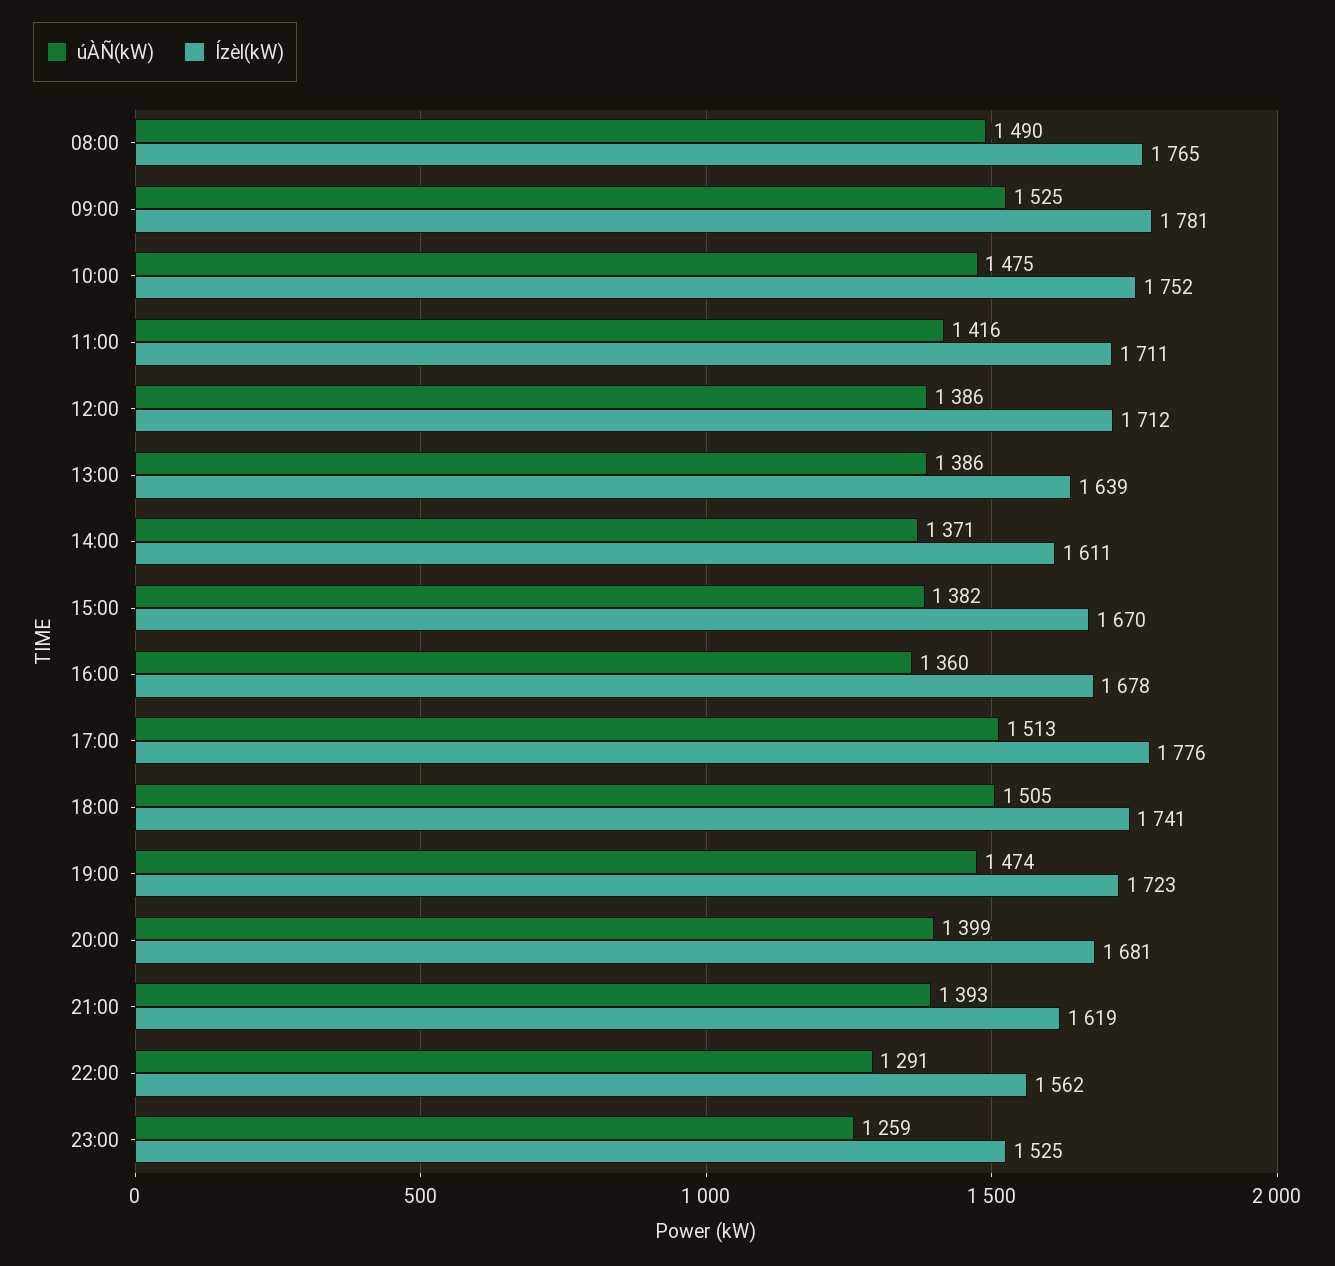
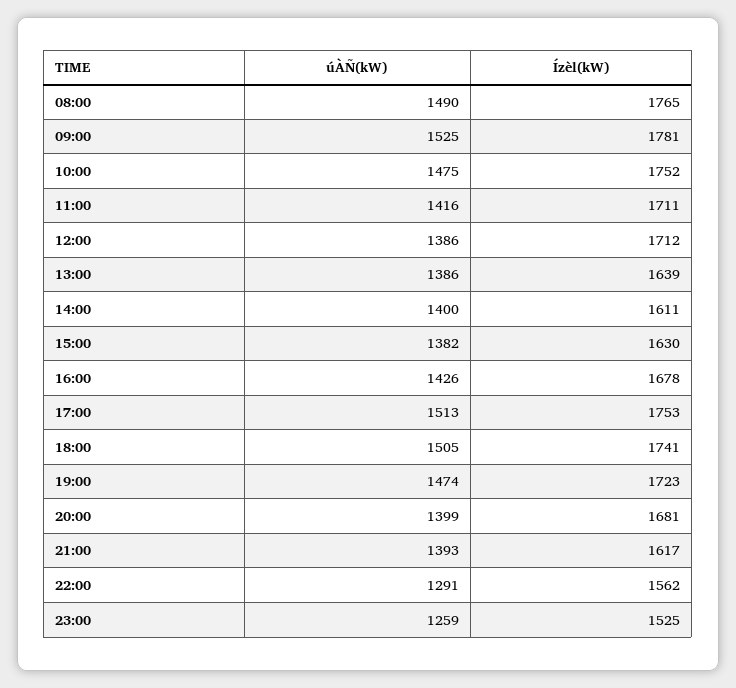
  {
    "úÀÑ(kW)": {
      "08:00": 1490,
      "09:00": 1525,
      "10:00": 1475,
      "11:00": 1416,
      "12:00": 1386,
      "13:00": 1386,
-     "14:00": 1371,
+     "14:00": 1400,
      "15:00": 1382,
-     "16:00": 1360,
+     "16:00": 1426,
      "17:00": 1513,
      "18:00": 1505,
      "19:00": 1474,
      "20:00": 1399,
      "21:00": 1393,
      "22:00": 1291,
      "23:00": 1259
    },
    "Ízèl(kW)": {
      "08:00": 1765,
      "09:00": 1781,
      "10:00": 1752,
      "11:00": 1711,
      "12:00": 1712,
      "13:00": 1639,
      "14:00": 1611,
-     "15:00": 1670,
+     "15:00": 1630,
      "16:00": 1678,
-     "17:00": 1776,
+     "17:00": 1753,
      "18:00": 1741,
      "19:00": 1723,
      "20:00": 1681,
-     "21:00": 1619,
+     "21:00": 1617,
      "22:00": 1562,
      "23:00": 1525
    }
  }

